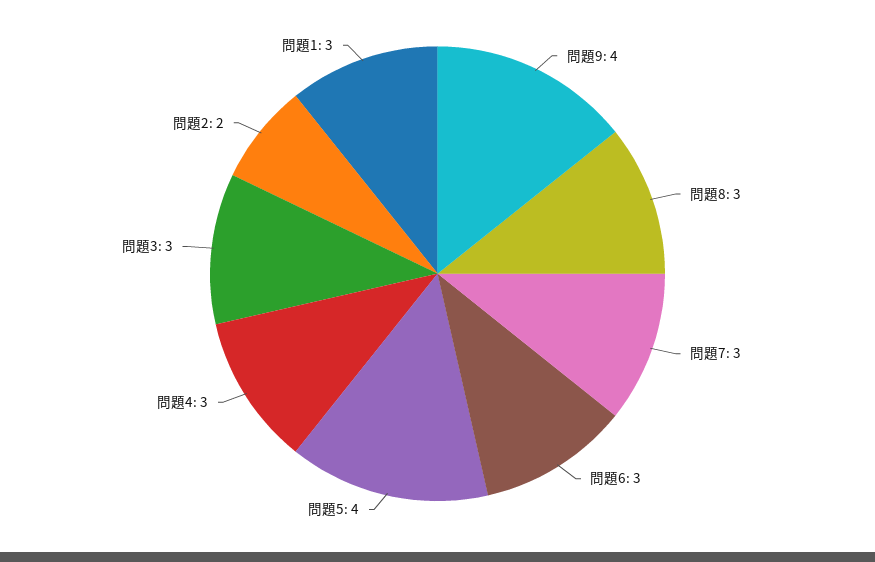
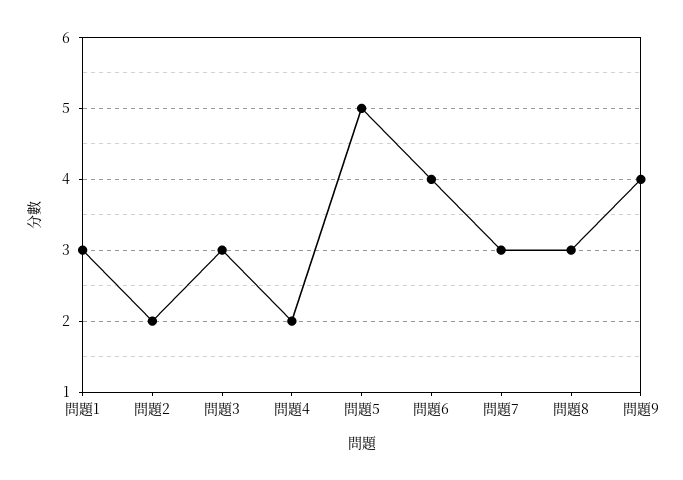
  {
    "問題9": 4,
    "問題8": 3,
    "問題7": 3,
-   "問題6": 3,
+   "問題6": 4,
-   "問題5": 4,
+   "問題5": 5,
-   "問題4": 3,
+   "問題4": 2,
    "問題3": 3,
    "問題2": 2,
    "問題1": 3
  }

